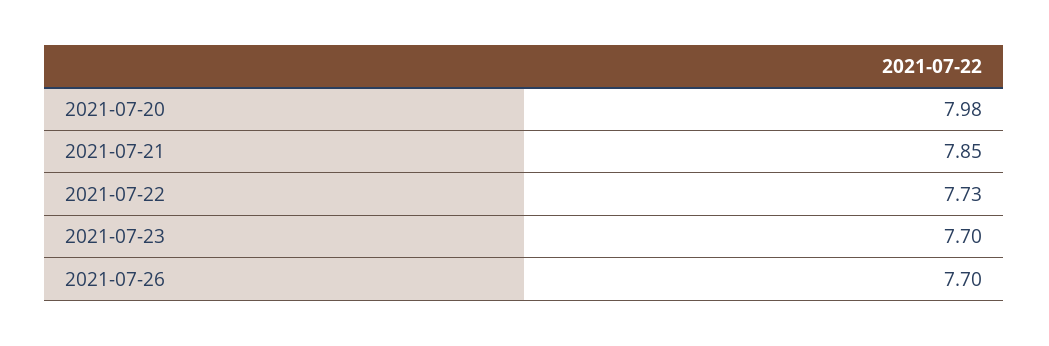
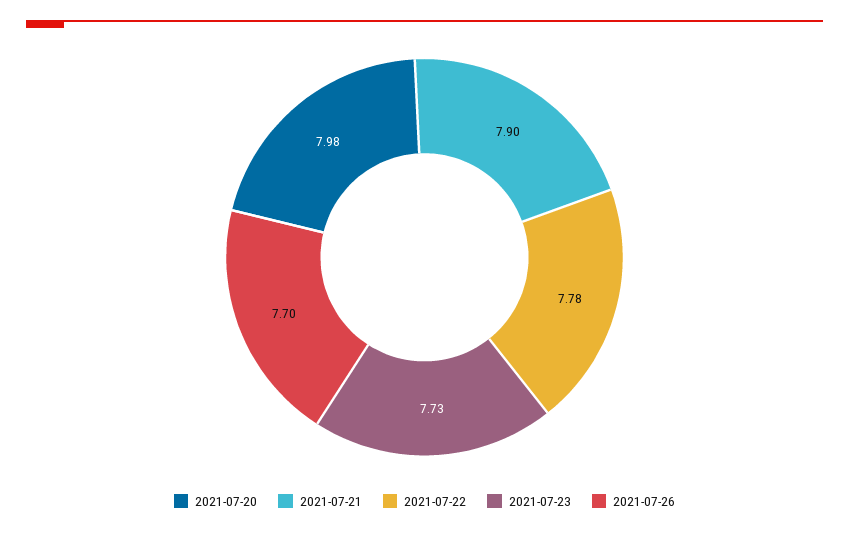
  {
    "2021-07-20": 7.98,
-   "2021-07-21": 7.85,
+   "2021-07-21": 7.9,
-   "2021-07-22": 7.73,
+   "2021-07-22": 7.78,
-   "2021-07-23": 7.7,
+   "2021-07-23": 7.73,
    "2021-07-26": 7.7
  }

